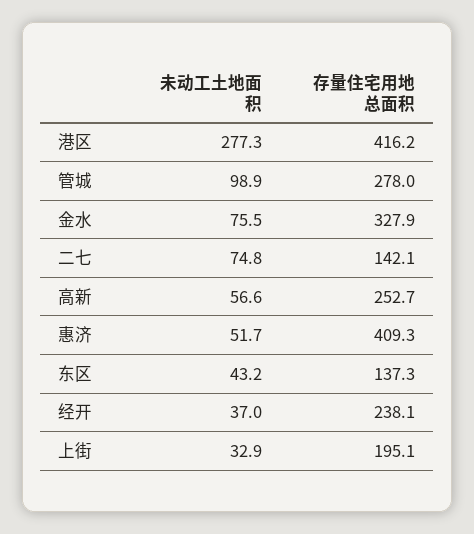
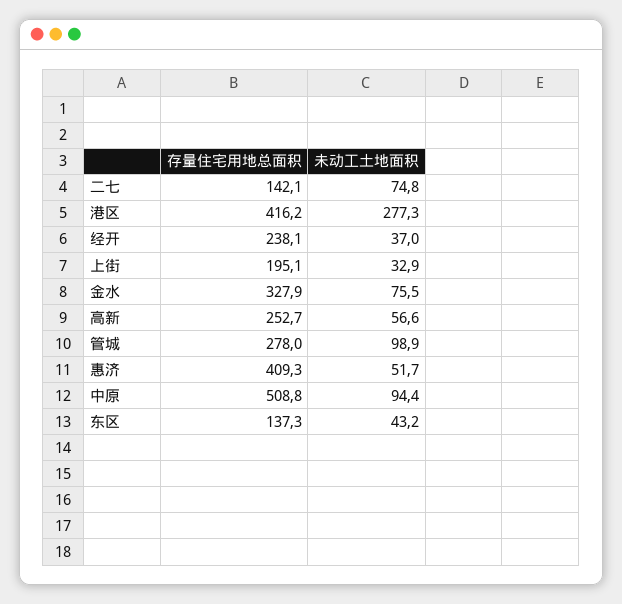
  {
    "未动工土地面积": {
      "港区": 277.3,
      "管城": 98.9,
      "金水": 75.5,
      "二七": 74.8,
      "高新": 56.6,
      "惠济": 51.7,
      "东区": 43.2,
      "经开": 37,
-     "上街": 32.9
+     "上街": 32.9,
+     "中原": 94.4
    },
    "存量住宅用地总面积": {
      "港区": 416.2,
      "管城": 278,
      "金水": 327.9,
      "二七": 142.1,
      "高新": 252.7,
      "惠济": 409.3,
      "东区": 137.3,
      "经开": 238.1,
-     "上街": 195.1
+     "上街": 195.1,
+     "中原": 508.8
    }
  }

